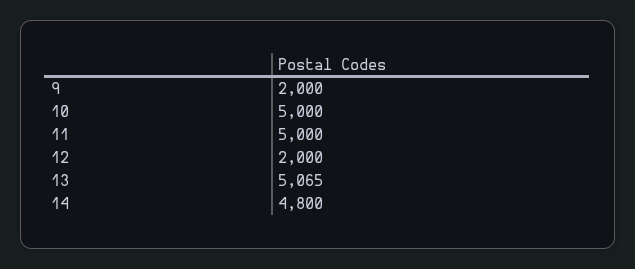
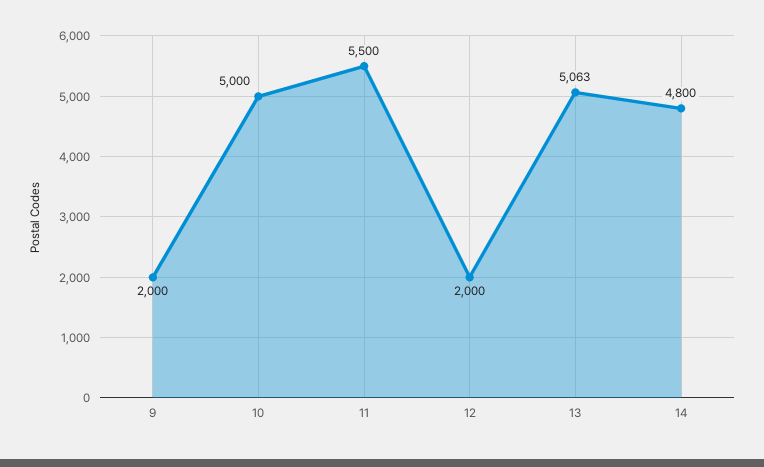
  {
    "9": 2000,
    "10": 5000,
-   "11": 5000,
+   "11": 5500,
    "12": 2000,
-   "13": 5065,
+   "13": 5063,
    "14": 4800
  }

